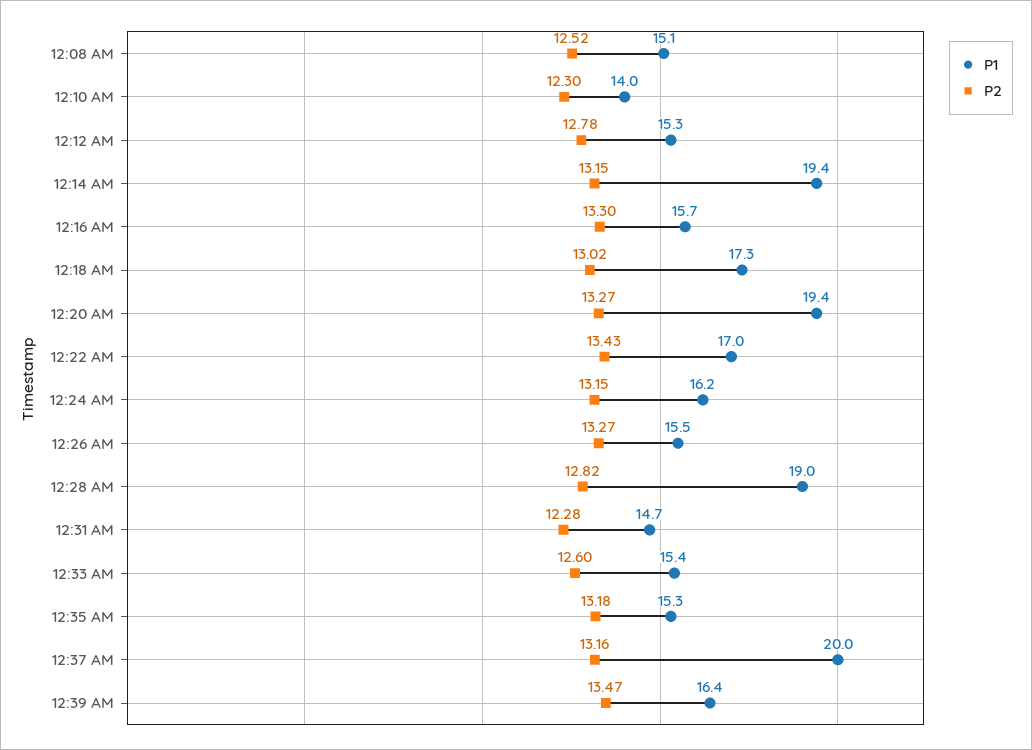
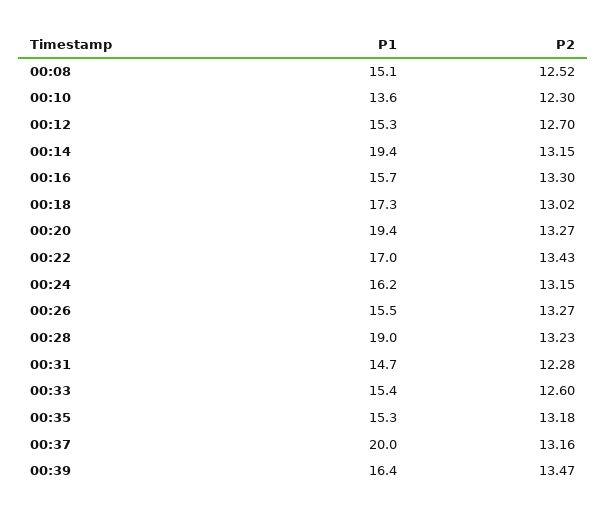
  {
    "P1": {
      "12:08 AM": 15.1,
-     "12:10 AM": 14,
+     "12:10 AM": 13.6,
      "12:12 AM": 15.3,
      "12:14 AM": 19.4,
      "12:16 AM": 15.7,
      "12:18 AM": 17.3,
      "12:20 AM": 19.4,
      "12:22 AM": 17,
      "12:24 AM": 16.2,
      "12:26 AM": 15.5,
      "12:28 AM": 19,
      "12:31 AM": 14.7,
      "12:33 AM": 15.4,
      "12:35 AM": 15.3,
      "12:37 AM": 20,
      "12:39 AM": 16.4
    },
    "P2": {
      "12:08 AM": 12.52,
      "12:10 AM": 12.3,
-     "12:12 AM": 12.78,
+     "12:12 AM": 12.7,
      "12:14 AM": 13.15,
      "12:16 AM": 13.3,
      "12:18 AM": 13.02,
      "12:20 AM": 13.27,
      "12:22 AM": 13.43,
      "12:24 AM": 13.15,
      "12:26 AM": 13.27,
-     "12:28 AM": 12.82,
+     "12:28 AM": 13.23,
      "12:31 AM": 12.28,
      "12:33 AM": 12.6,
      "12:35 AM": 13.18,
      "12:37 AM": 13.16,
      "12:39 AM": 13.47
    }
  }

